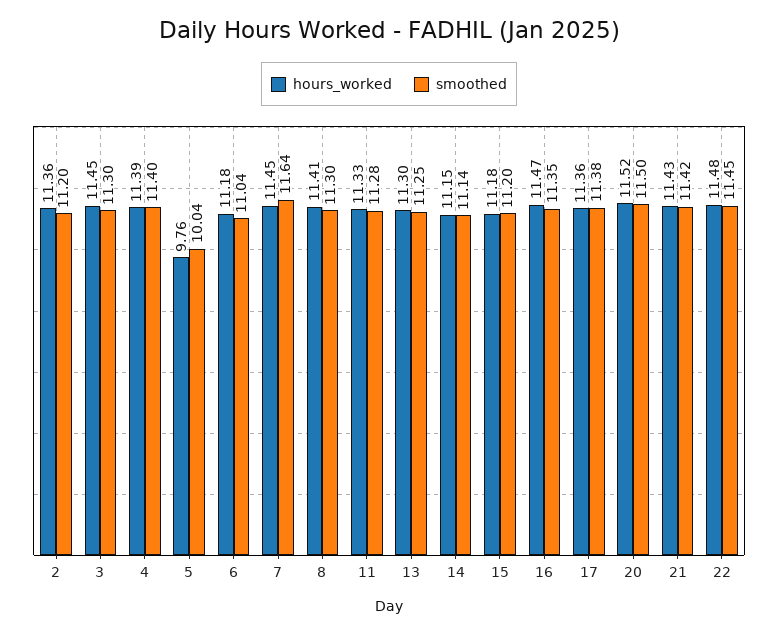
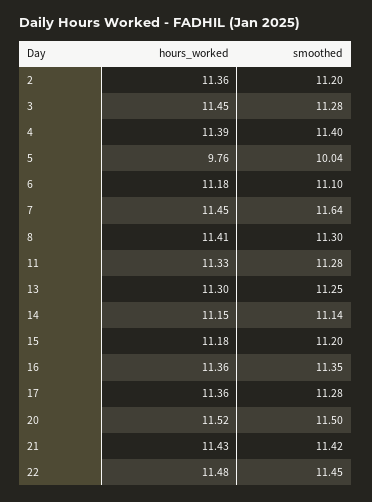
  {
    "hours_worked": {
      "2": 11.36,
      "3": 11.45,
      "4": 11.39,
      "5": 9.76,
      "6": 11.18,
      "7": 11.45,
      "8": 11.41,
      "11": 11.33,
      "13": 11.3,
      "14": 11.15,
      "15": 11.18,
-     "16": 11.47,
+     "16": 11.36,
      "17": 11.36,
      "20": 11.52,
      "21": 11.43,
      "22": 11.48
    },
    "smoothed": {
      "2": 11.2,
-     "3": 11.3,
+     "3": 11.28,
      "4": 11.4,
      "5": 10.04,
-     "6": 11.04,
+     "6": 11.1,
      "7": 11.64,
      "8": 11.3,
      "11": 11.28,
      "13": 11.25,
      "14": 11.14,
      "15": 11.2,
      "16": 11.35,
-     "17": 11.38,
+     "17": 11.28,
      "20": 11.5,
      "21": 11.42,
      "22": 11.45
    }
  }

